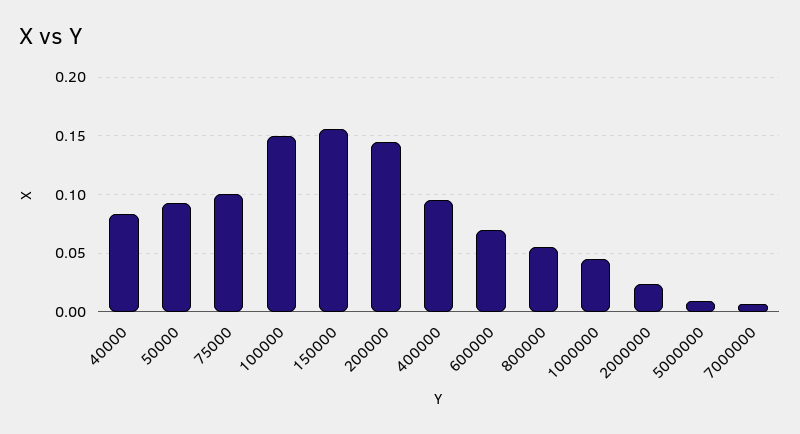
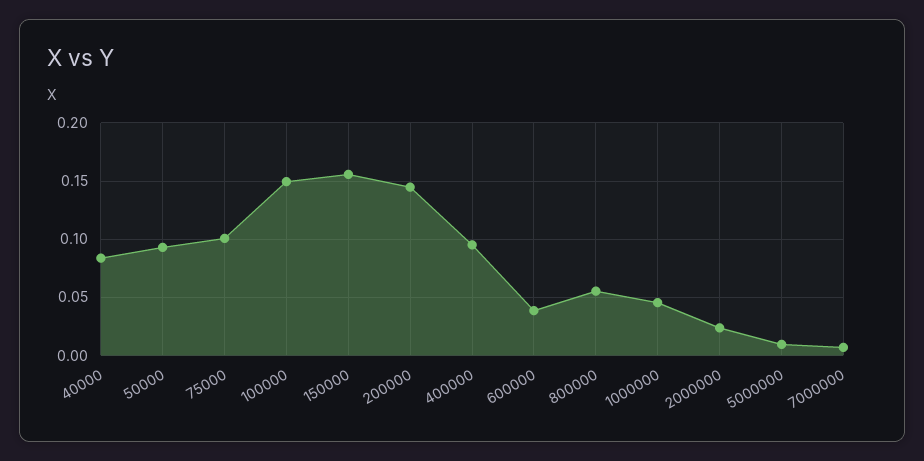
  {
    "40000": 0.08,
    "50000": 0.09,
    "75000": 0.1,
    "100000": 0.15,
    "150000": 0.16,
    "200000": 0.14,
    "400000": 0.1,
-   "600000": 0.07,
+   "600000": 0.04,
    "800000": 0.06,
    "1000000": 0.05,
    "2000000": 0.02,
    "5000000": 0.01,
    "7000000": 0.01
  }

